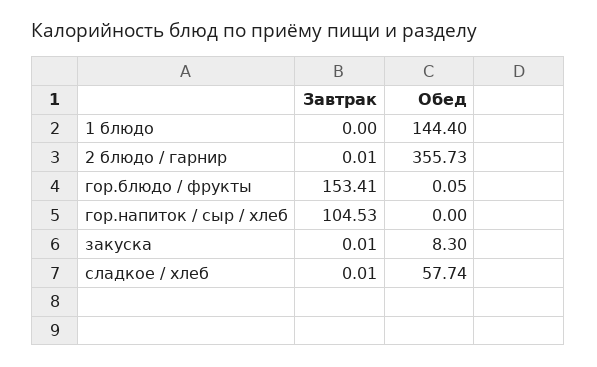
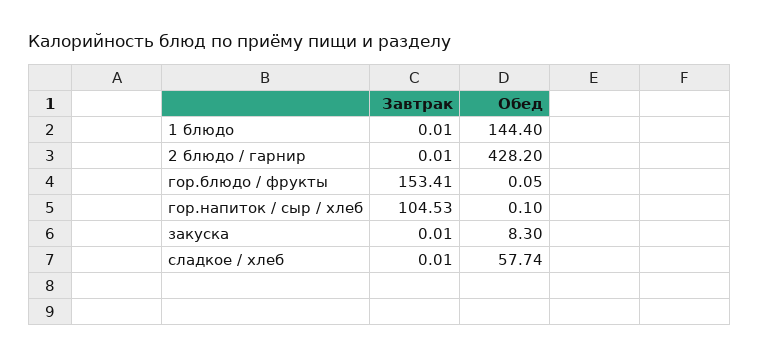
  {
    "Завтрак": {
-     "1 блюдо": 0,
+     "1 блюдо": 0.01,
      "2 блюдо / гарнир": 0.01,
      "гор.блюдо / фрукты": 153.41,
      "гор.напиток / сыр / хлеб": 104.53,
      "закуска": 0.01,
      "сладкое / хлеб": 0.01
    },
    "Обед": {
      "1 блюдо": 144.4,
-     "2 блюдо / гарнир": 355.73,
+     "2 блюдо / гарнир": 428.2,
      "гор.блюдо / фрукты": 0.05,
-     "гор.напиток / сыр / хлеб": 0,
+     "гор.напиток / сыр / хлеб": 0.1,
      "закуска": 8.3,
      "сладкое / хлеб": 57.74
    }
  }

